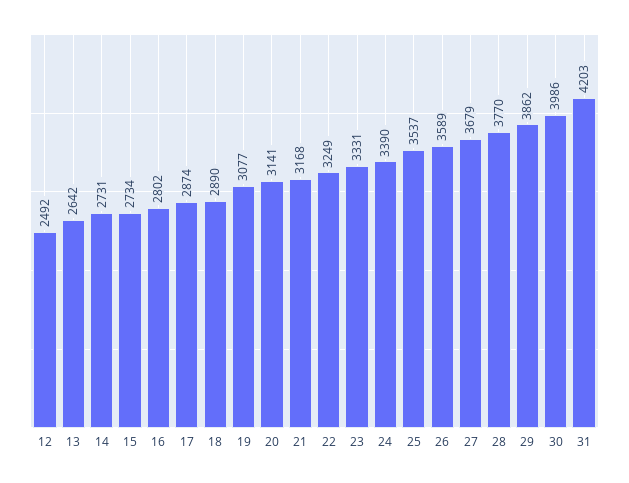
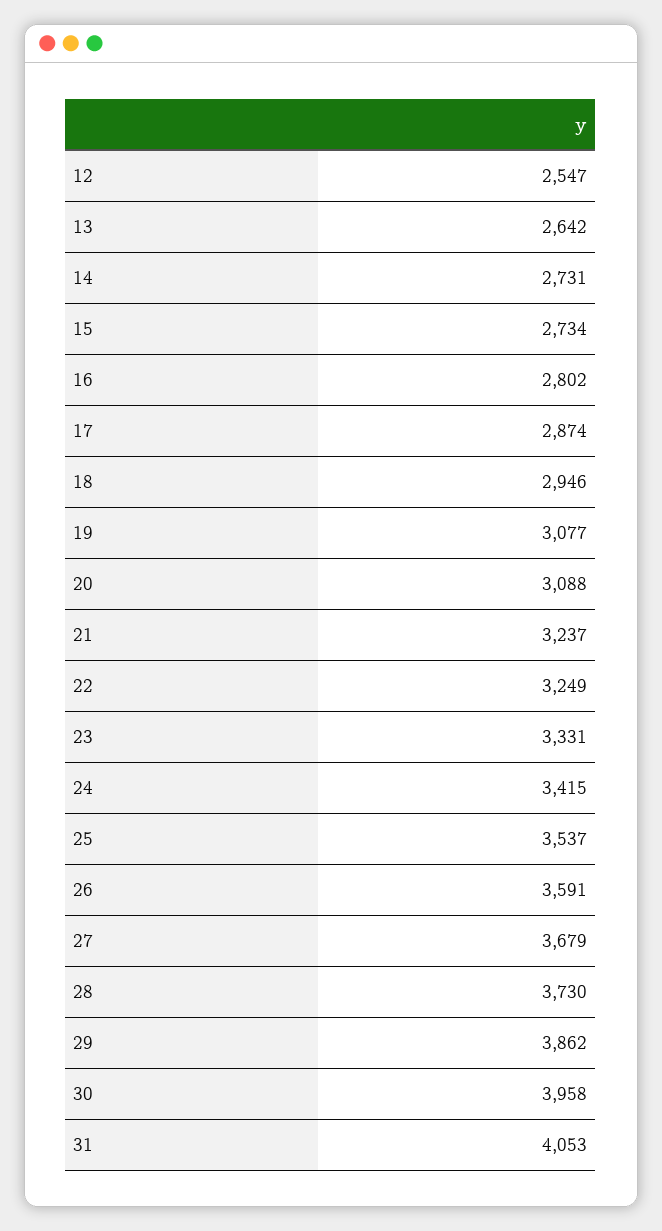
  {
-   "12": 2492,
+   "12": 2547,
    "13": 2642,
    "14": 2731,
    "15": 2734,
    "16": 2802,
    "17": 2874,
-   "18": 2890,
+   "18": 2946,
    "19": 3077,
-   "20": 3141,
+   "20": 3088,
-   "21": 3168,
+   "21": 3237,
    "22": 3249,
    "23": 3331,
-   "24": 3390,
+   "24": 3415,
    "25": 3537,
-   "26": 3589,
+   "26": 3591,
    "27": 3679,
-   "28": 3770,
+   "28": 3730,
    "29": 3862,
-   "30": 3986,
+   "30": 3958,
-   "31": 4203
+   "31": 4053
  }

